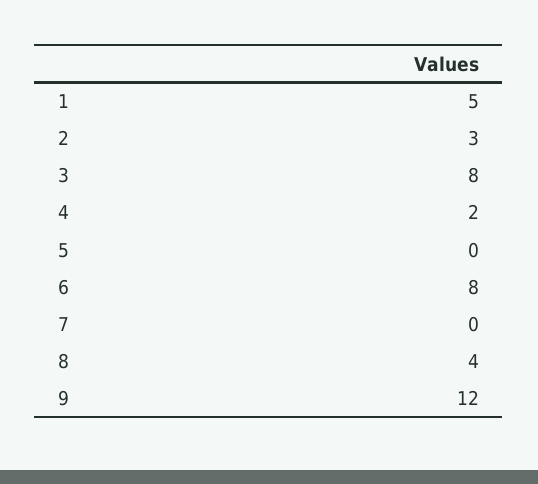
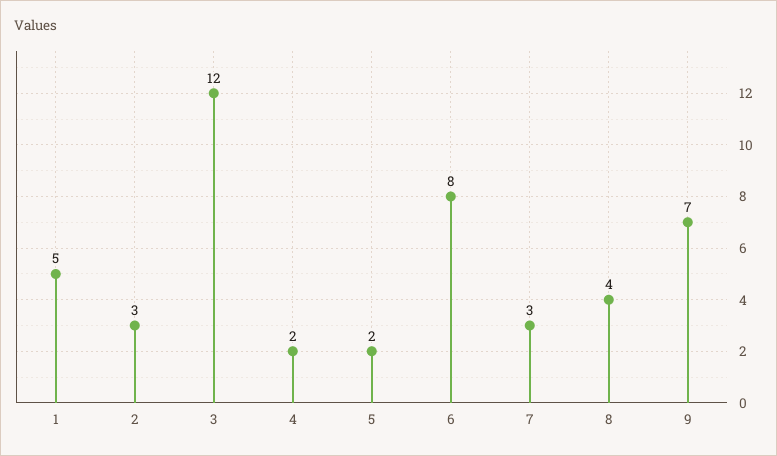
  {
    "1": 5,
    "2": 3,
-   "3": 8,
+   "3": 12,
    "4": 2,
-   "5": 0,
+   "5": 2,
    "6": 8,
-   "7": 0,
+   "7": 3,
    "8": 4,
-   "9": 12
+   "9": 7
  }

